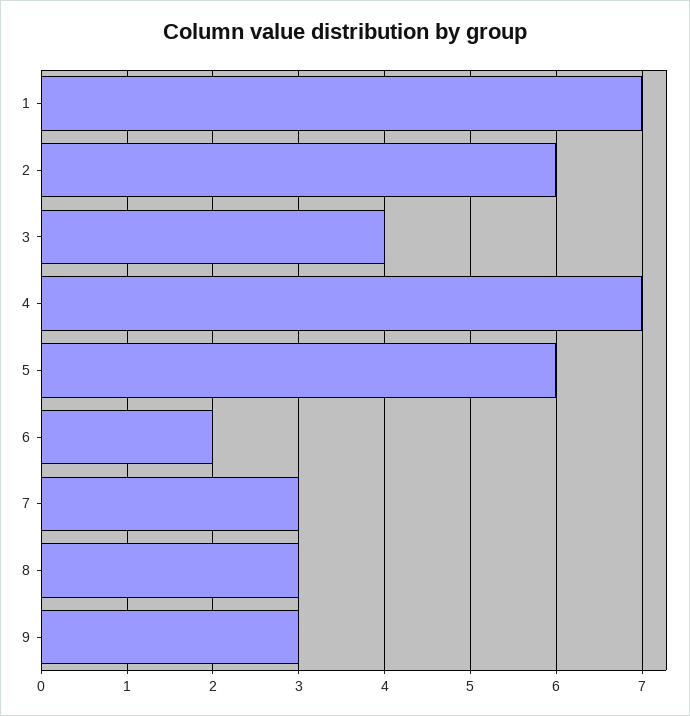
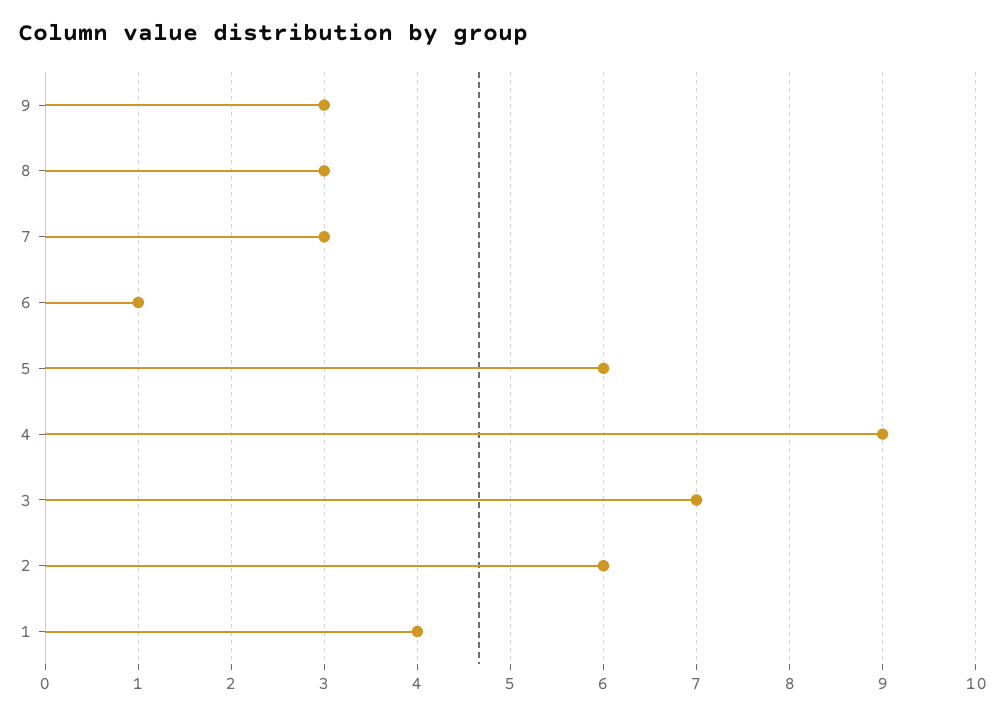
  {
-   "1": 7,
+   "1": 4,
    "2": 6,
-   "3": 4,
+   "3": 7,
-   "4": 7,
+   "4": 9,
    "5": 6,
-   "6": 2,
+   "6": 1,
    "7": 3,
    "8": 3,
    "9": 3
  }

